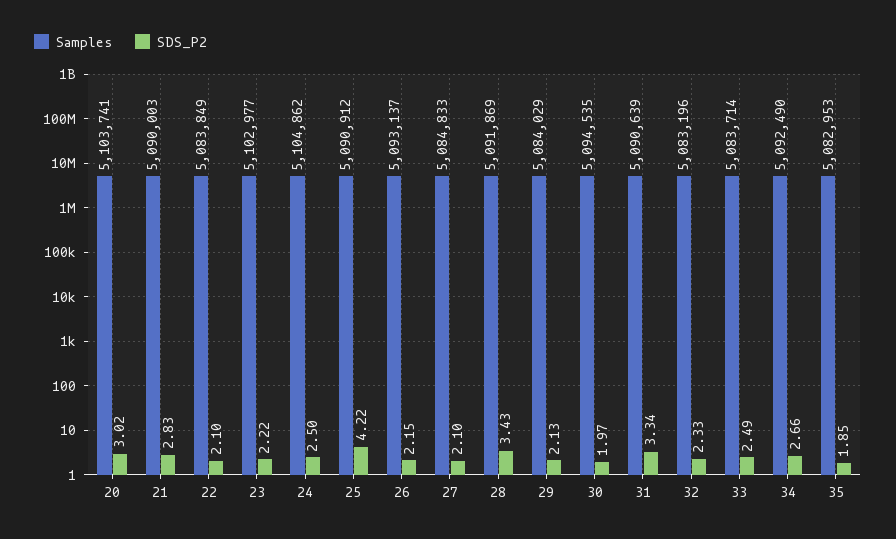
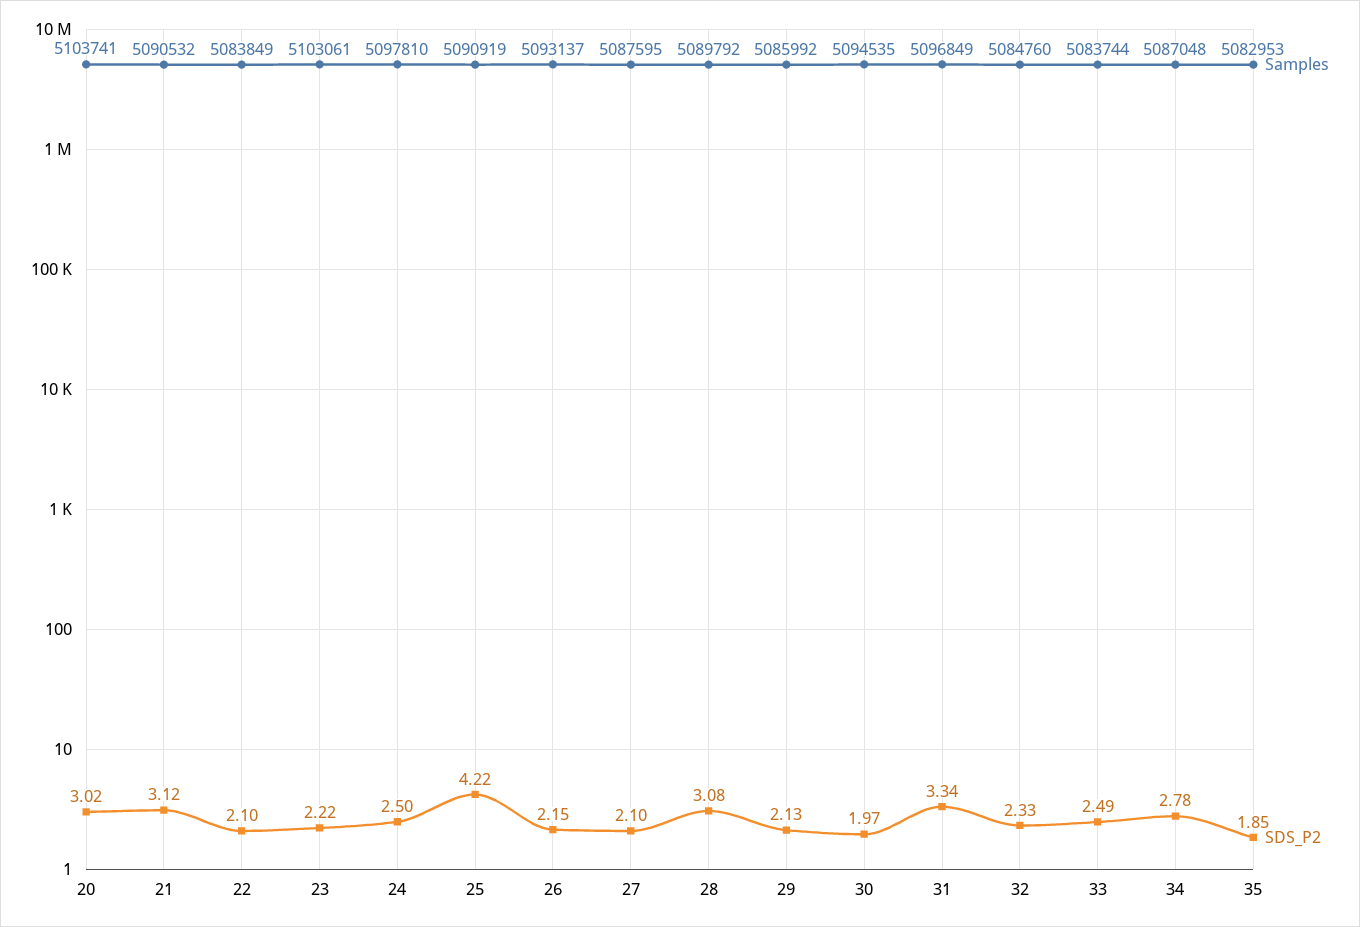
  {
    "Samples": {
      "20": 5103741,
-     "21": 5090003,
+     "21": 5090532,
      "22": 5083849,
-     "23": 5102977,
+     "23": 5103061,
-     "24": 5104862,
+     "24": 5097810,
-     "25": 5090912,
+     "25": 5090919,
      "26": 5093137,
-     "27": 5084833,
+     "27": 5087595,
-     "28": 5091869,
+     "28": 5089792,
-     "29": 5084029,
+     "29": 5085992,
      "30": 5094535,
-     "31": 5090639,
+     "31": 5096849,
-     "32": 5083196,
+     "32": 5084760,
-     "33": 5083714,
+     "33": 5083744,
-     "34": 5092490,
+     "34": 5087048,
      "35": 5082953
    },
    "SDS_P2": {
      "20": 3.02,
-     "21": 2.83,
+     "21": 3.12,
      "22": 2.1,
      "23": 2.22,
      "24": 2.5,
      "25": 4.22,
      "26": 2.15,
      "27": 2.1,
-     "28": 3.43,
+     "28": 3.08,
      "29": 2.13,
      "30": 1.97,
      "31": 3.34,
      "32": 2.33,
      "33": 2.49,
-     "34": 2.66,
+     "34": 2.78,
      "35": 1.85
    }
  }

